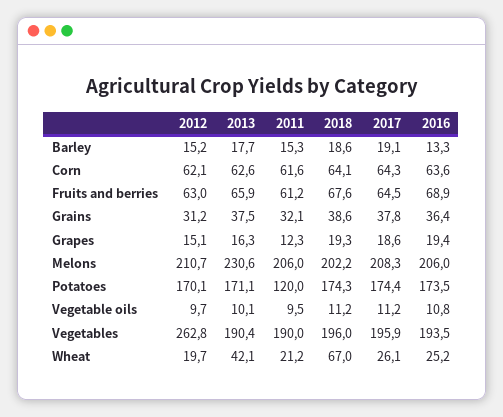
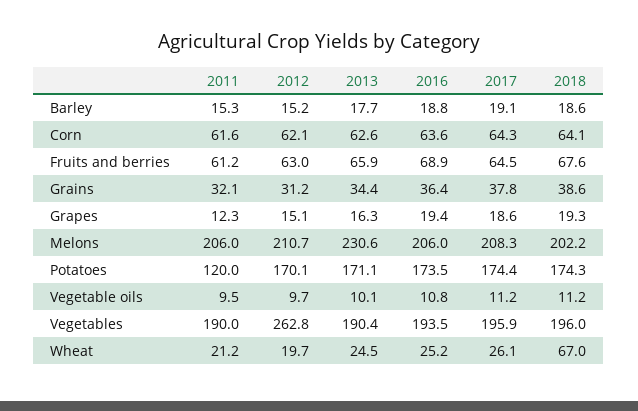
  {
    "2012": {
      "Barley": 15.2,
      "Corn": 62.1,
      "Fruits and berries": 63,
      "Grains": 31.2,
      "Grapes": 15.1,
      "Melons": 210.7,
      "Potatoes": 170.1,
      "Vegetable oils": 9.7,
      "Vegetables": 262.8,
      "Wheat": 19.7
    },
    "2013": {
      "Barley": 17.7,
      "Corn": 62.6,
      "Fruits and berries": 65.9,
-     "Grains": 37.5,
+     "Grains": 34.4,
      "Grapes": 16.3,
      "Melons": 230.6,
      "Potatoes": 171.1,
      "Vegetable oils": 10.1,
      "Vegetables": 190.4,
-     "Wheat": 42.1
+     "Wheat": 24.5
    },
    "2011": {
      "Barley": 15.3,
      "Corn": 61.6,
      "Fruits and berries": 61.2,
      "Grains": 32.1,
      "Grapes": 12.3,
      "Melons": 206,
      "Potatoes": 120,
      "Vegetable oils": 9.5,
      "Vegetables": 190,
      "Wheat": 21.2
    },
    "2018": {
      "Barley": 18.6,
      "Corn": 64.1,
      "Fruits and berries": 67.6,
      "Grains": 38.6,
      "Grapes": 19.3,
      "Melons": 202.2,
      "Potatoes": 174.3,
      "Vegetable oils": 11.2,
      "Vegetables": 196,
      "Wheat": 67
    },
    "2017": {
      "Barley": 19.1,
      "Corn": 64.3,
      "Fruits and berries": 64.5,
      "Grains": 37.8,
      "Grapes": 18.6,
      "Melons": 208.3,
      "Potatoes": 174.4,
      "Vegetable oils": 11.2,
      "Vegetables": 195.9,
      "Wheat": 26.1
    },
    "2016": {
-     "Barley": 13.3,
+     "Barley": 18.8,
      "Corn": 63.6,
      "Fruits and berries": 68.9,
      "Grains": 36.4,
      "Grapes": 19.4,
      "Melons": 206,
      "Potatoes": 173.5,
      "Vegetable oils": 10.8,
      "Vegetables": 193.5,
      "Wheat": 25.2
    }
  }

